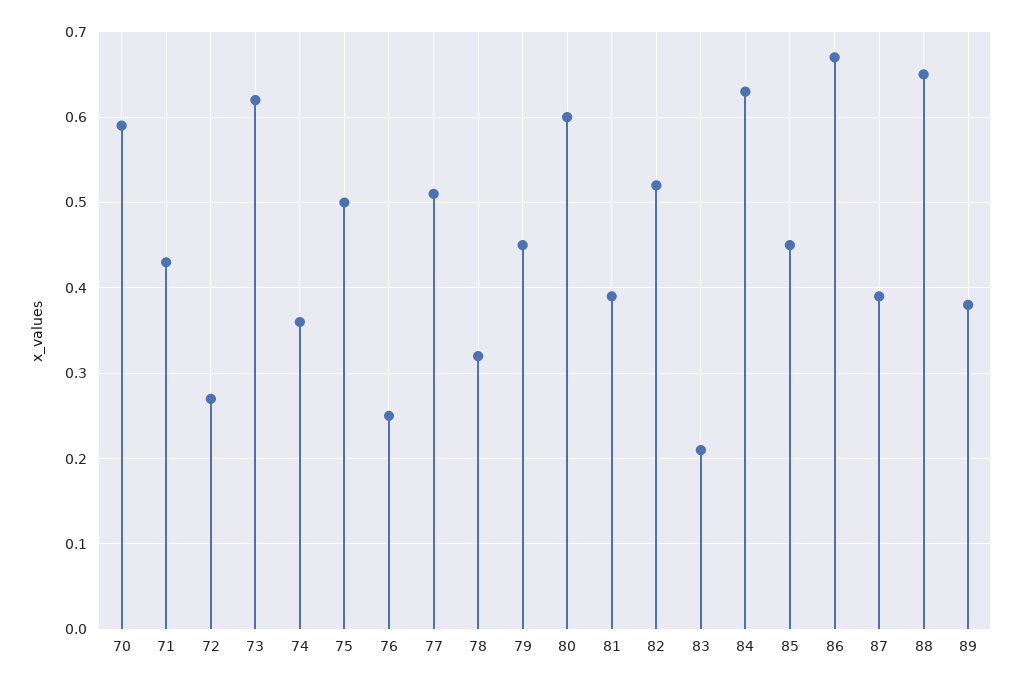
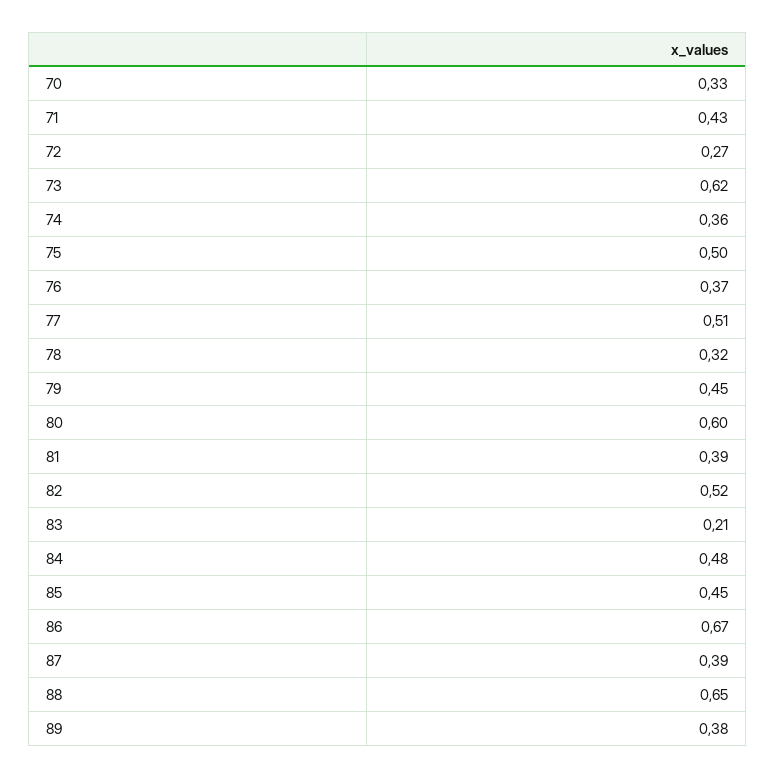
  {
-   "70": 0.59,
+   "70": 0.33,
    "71": 0.43,
    "72": 0.27,
    "73": 0.62,
    "74": 0.36,
    "75": 0.5,
-   "76": 0.25,
+   "76": 0.37,
    "77": 0.51,
    "78": 0.32,
    "79": 0.45,
    "80": 0.6,
    "81": 0.39,
    "82": 0.52,
    "83": 0.21,
-   "84": 0.63,
+   "84": 0.48,
    "85": 0.45,
    "86": 0.67,
    "87": 0.39,
    "88": 0.65,
    "89": 0.38
  }

